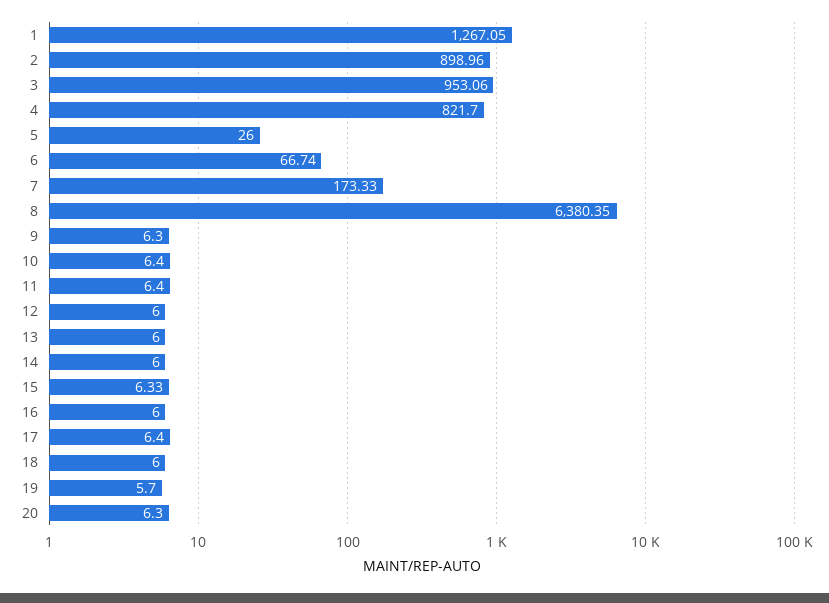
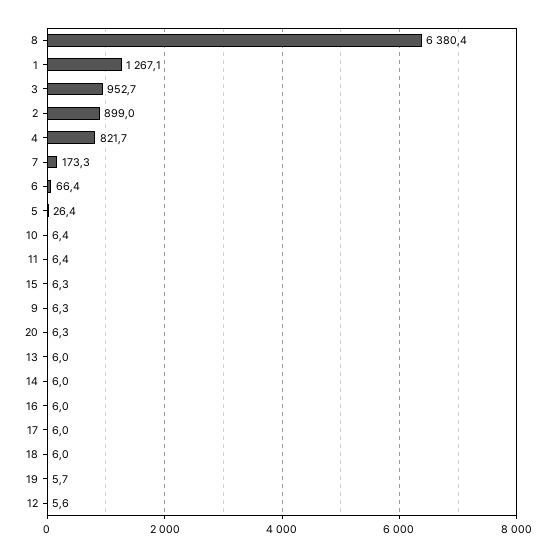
  {
    "1": 1267.05,
    "2": 898.96,
-   "3": 953.06,
+   "3": 952.7,
    "4": 821.7,
-   "5": 26,
+   "5": 26.4,
-   "6": 66.74,
+   "6": 66.4,
    "7": 173.33,
    "8": 6380.35,
    "9": 6.3,
    "10": 6.4,
    "11": 6.4,
-   "12": 6,
+   "12": 5.6,
    "13": 6,
    "14": 6,
    "15": 6.33,
    "16": 6,
-   "17": 6.4,
+   "17": 6,
    "18": 6,
    "19": 5.7,
    "20": 6.3
  }

